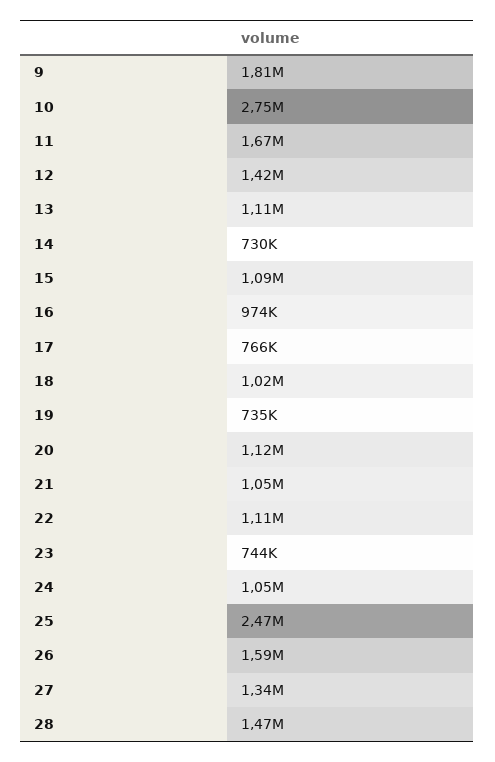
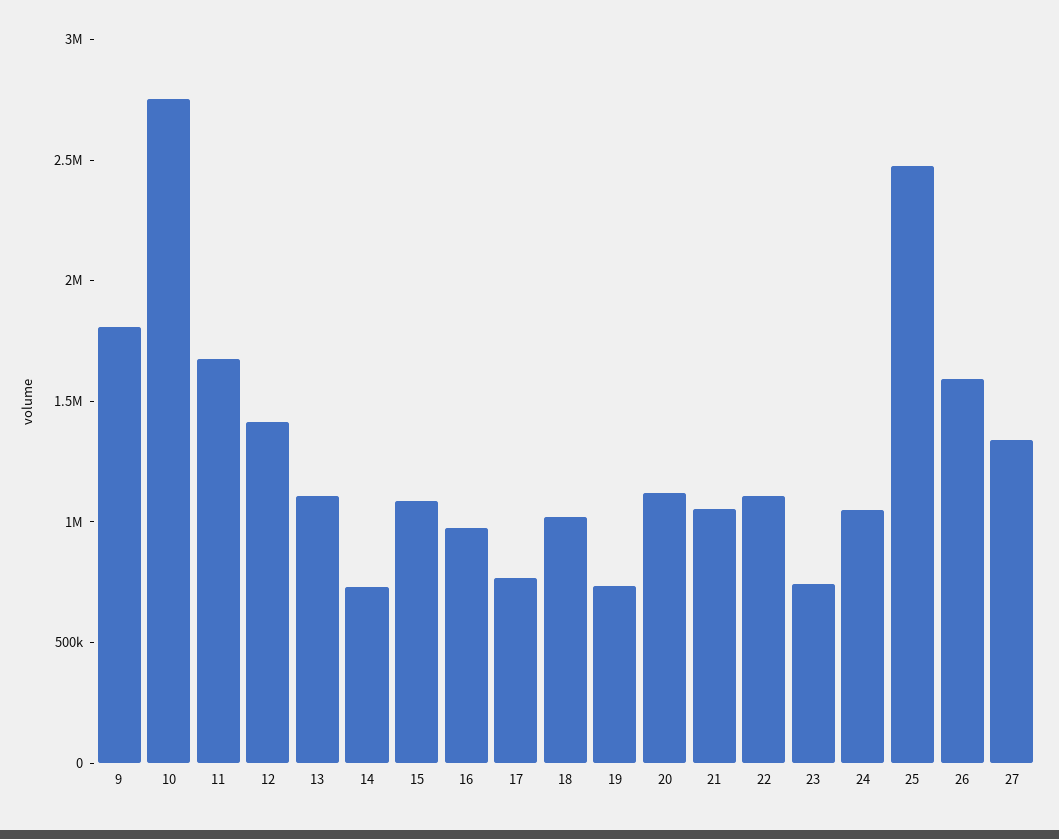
  {
    "9": 1810000,
    "10": 2750000,
    "11": 1670000,
    "12": 1420000,
    "13": 1110000,
    "14": 730000,
    "15": 1090000,
    "16": 974000,
    "17": 766000,
    "18": 1020000,
    "19": 735000,
    "20": 1120000,
    "21": 1050000,
    "22": 1110000,
    "23": 744000,
    "24": 1050000,
    "25": 2470000,
    "26": 1590000,
-   "27": 1340000,
+   "27": 1340000
-   "28": 1470000
  }

